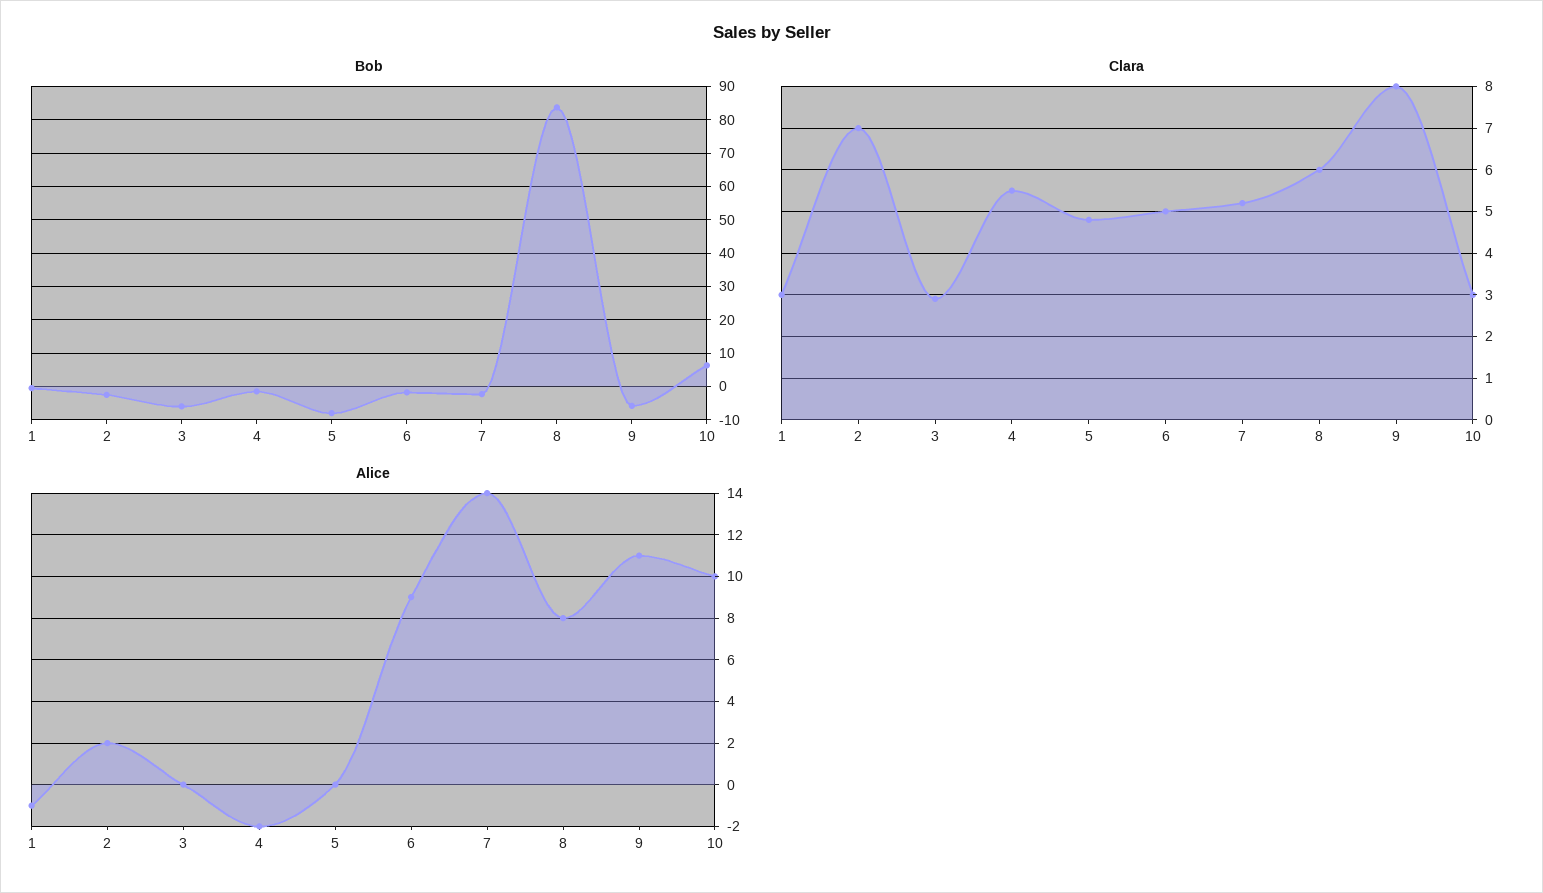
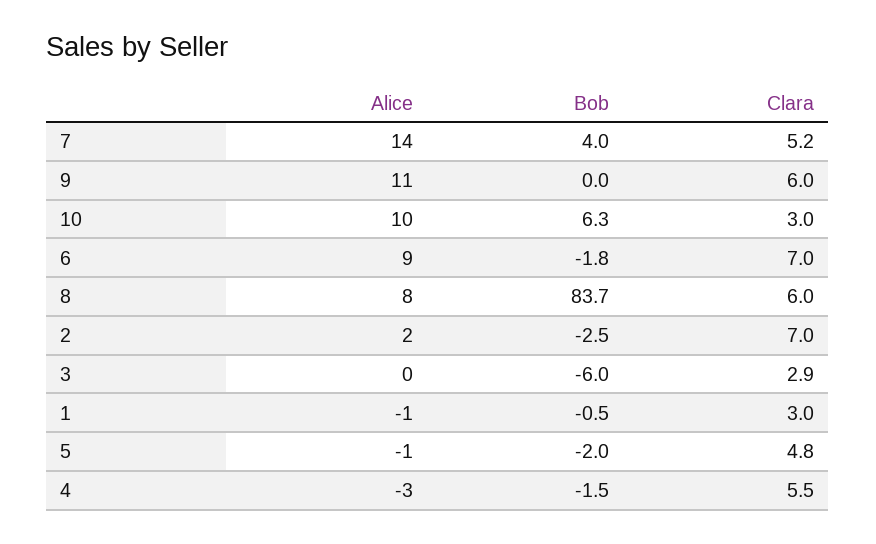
  {
    "Bob": {
      "1": -0.5,
      "2": -2.5,
      "3": -6,
      "4": -1.5,
-     "5": -8,
+     "5": -2,
      "6": -1.8,
-     "7": -2,
+     "7": 4,
      "8": 83.7,
-     "9": -6,
+     "9": 0,
      "10": 6.3
    },
    "Clara": {
      "1": 3,
      "2": 7,
      "3": 2.9,
      "4": 5.5,
      "5": 4.8,
-     "6": 5,
+     "6": 7,
      "7": 5.2,
      "8": 6,
-     "9": 8,
+     "9": 6,
      "10": 3
    },
    "Alice": {
      "1": -1,
      "2": 2,
      "3": 0,
-     "4": -2,
+     "4": -3,
-     "5": 0,
+     "5": -1,
      "6": 9,
      "7": 14,
      "8": 8,
      "9": 11,
      "10": 10
    }
  }

